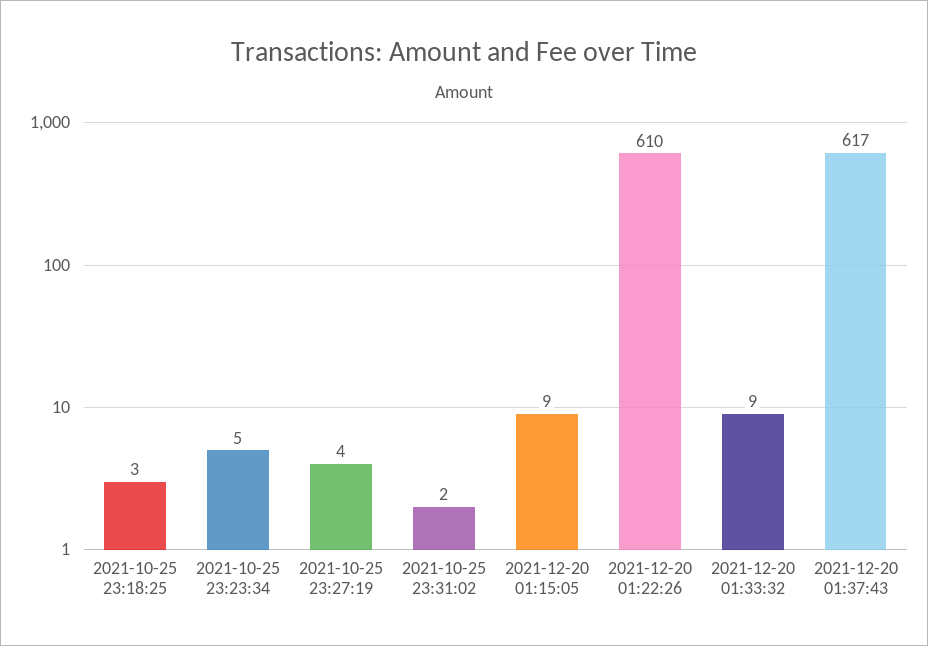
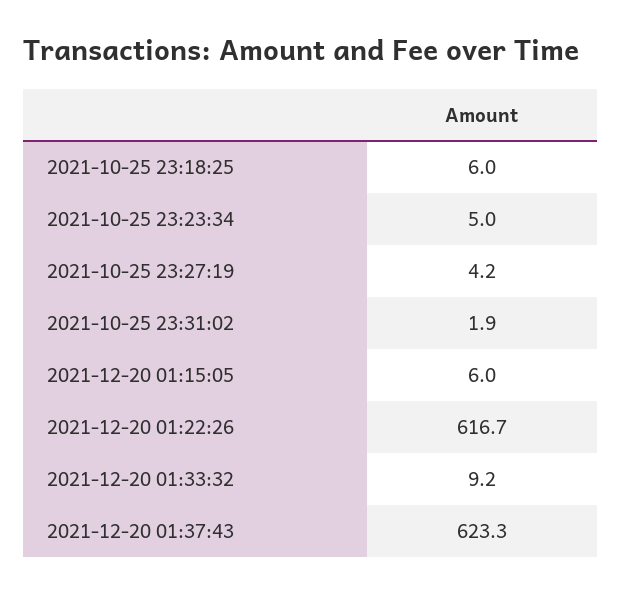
  {
-   "2021-10-25 23:18:25": 3,
+   "2021-10-25 23:18:25": 6,
    "2021-10-25 23:23:34": 5,
    "2021-10-25 23:27:19": 4.2,
    "2021-10-25 23:31:02": 1.9,
-   "2021-12-20 01:15:05": 9,
+   "2021-12-20 01:15:05": 6,
-   "2021-12-20 01:22:26": 610,
+   "2021-12-20 01:22:26": 616.7,
    "2021-12-20 01:33:32": 9.2,
-   "2021-12-20 01:37:43": 617
+   "2021-12-20 01:37:43": 623.3
  }

